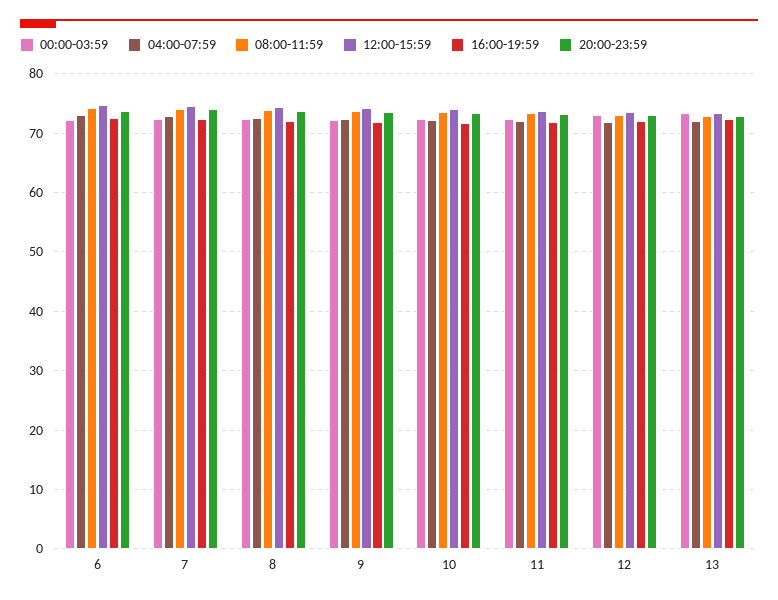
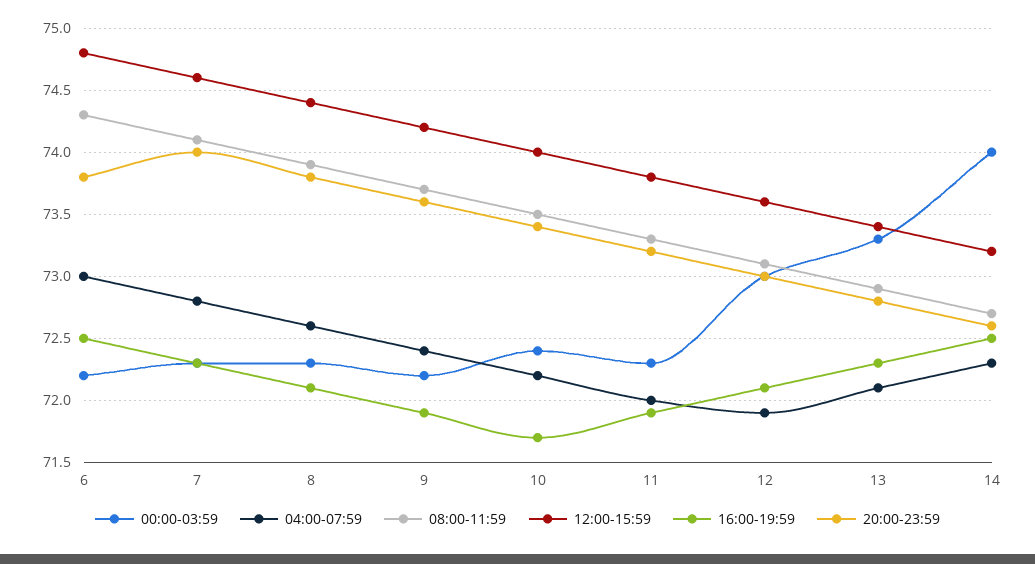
  {
    "00:00-03:59": {
      "6": 72.2,
      "7": 72.3,
      "8": 72.3,
      "9": 72.2,
      "10": 72.4,
      "11": 72.3,
      "12": 73,
-     "13": 73.3
+     "13": 73.3,
+     "14": 74
    },
    "04:00-07:59": {
      "6": 73,
      "7": 72.8,
      "8": 72.6,
      "9": 72.4,
      "10": 72.2,
      "11": 72,
      "12": 71.9,
-     "13": 72.1
+     "13": 72.1,
+     "14": 72.3
    },
    "08:00-11:59": {
      "6": 74.3,
      "7": 74.1,
      "8": 73.9,
      "9": 73.7,
      "10": 73.5,
      "11": 73.3,
      "12": 73.1,
-     "13": 72.9
+     "13": 72.9,
+     "14": 72.7
    },
    "12:00-15:59": {
      "6": 74.8,
      "7": 74.6,
      "8": 74.4,
      "9": 74.2,
      "10": 74,
      "11": 73.8,
      "12": 73.6,
-     "13": 73.4
+     "13": 73.4,
+     "14": 73.2
    },
    "16:00-19:59": {
      "6": 72.5,
      "7": 72.3,
      "8": 72.1,
      "9": 71.9,
      "10": 71.7,
      "11": 71.9,
      "12": 72.1,
-     "13": 72.3
+     "13": 72.3,
+     "14": 72.5
    },
    "20:00-23:59": {
      "6": 73.8,
      "7": 74,
      "8": 73.8,
      "9": 73.6,
      "10": 73.4,
      "11": 73.2,
      "12": 73,
-     "13": 72.8
+     "13": 72.8,
+     "14": 72.6
    }
  }

